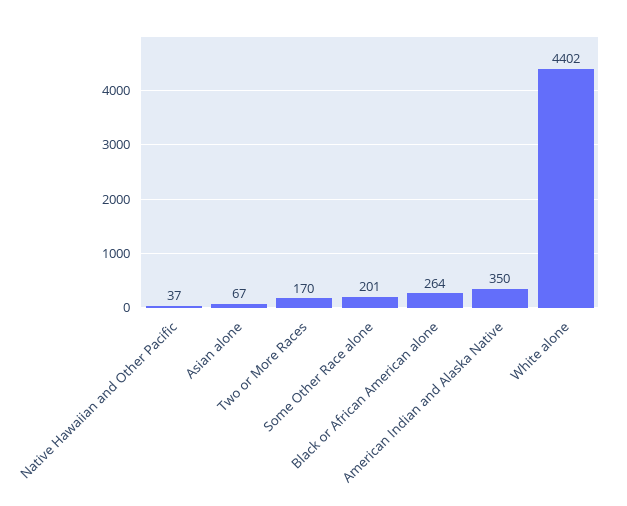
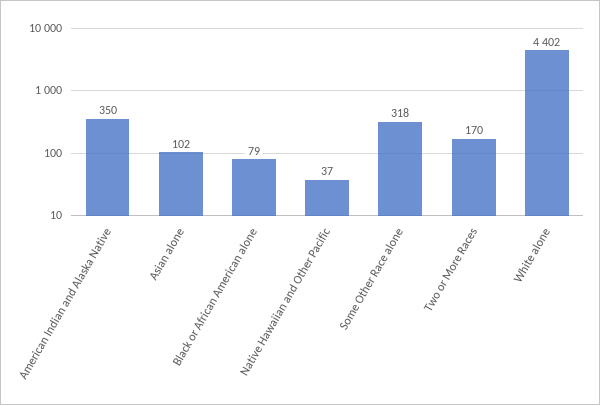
  {
    "Native Hawaiian and Other Pacific": 37,
-   "Asian alone": 67,
+   "Asian alone": 102,
    "Two or More Races": 170,
-   "Some Other Race alone": 201,
+   "Some Other Race alone": 318,
-   "Black or African American alone": 264,
+   "Black or African American alone": 79,
    "American Indian and Alaska Native": 350,
    "White alone": 4402
  }

